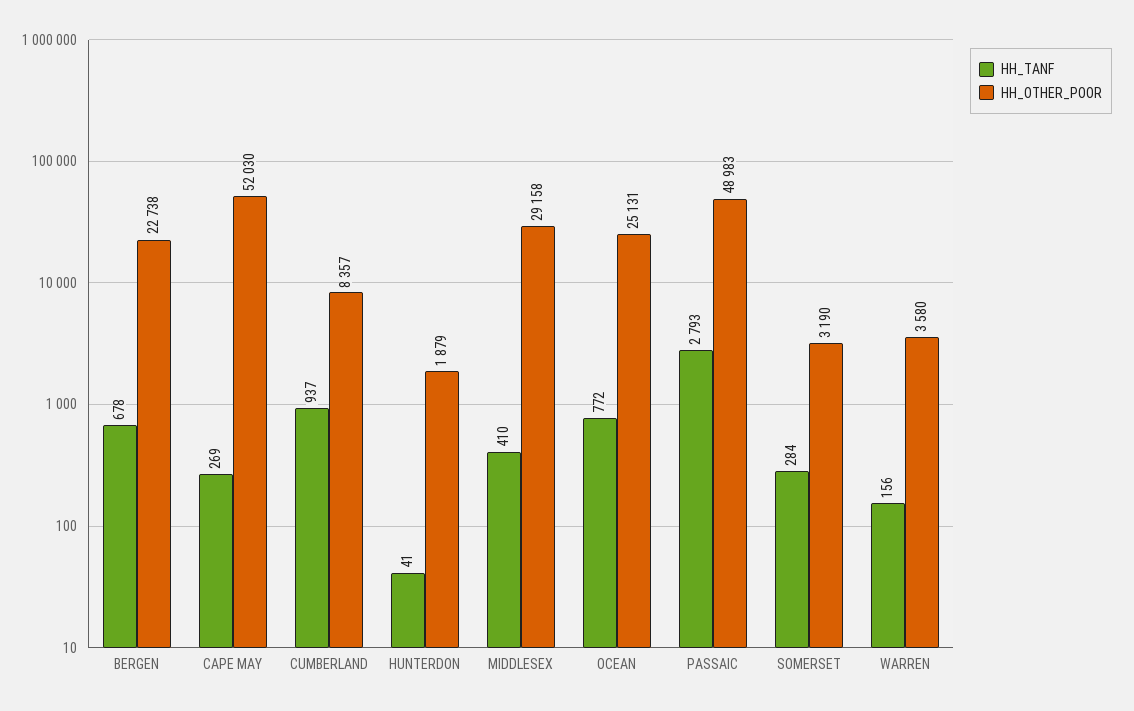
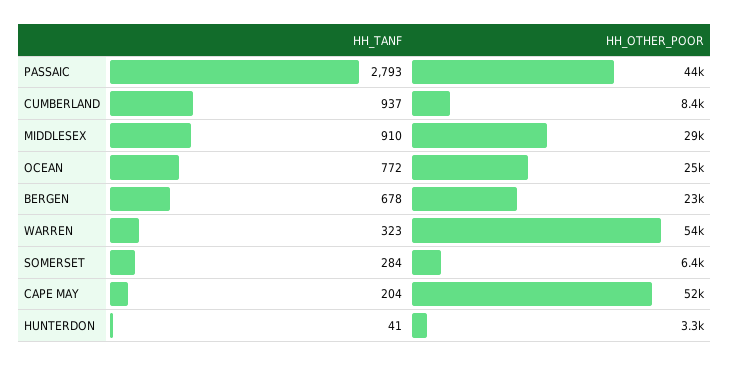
  {
    "HH_TANF": {
      "BERGEN": 678,
-     "CAPE MAY": 269,
+     "CAPE MAY": 204,
      "CUMBERLAND": 937,
      "HUNTERDON": 41,
-     "MIDDLESEX": 410,
+     "MIDDLESEX": 910,
      "OCEAN": 772,
      "PASSAIC": 2793,
      "SOMERSET": 284,
-     "WARREN": 156
+     "WARREN": 323
    },
    "HH_OTHER_POOR": {
      "BERGEN": 22738,
      "CAPE MAY": 52030,
      "CUMBERLAND": 8357,
-     "HUNTERDON": 1879,
+     "HUNTERDON": 3300,
      "MIDDLESEX": 29158,
      "OCEAN": 25131,
-     "PASSAIC": 48983,
+     "PASSAIC": 44000,
-     "SOMERSET": 3190,
+     "SOMERSET": 6400,
-     "WARREN": 3580
+     "WARREN": 54000
    }
  }

